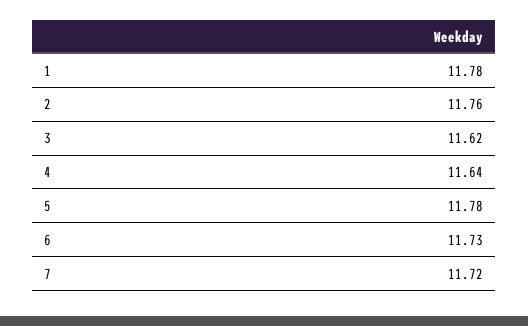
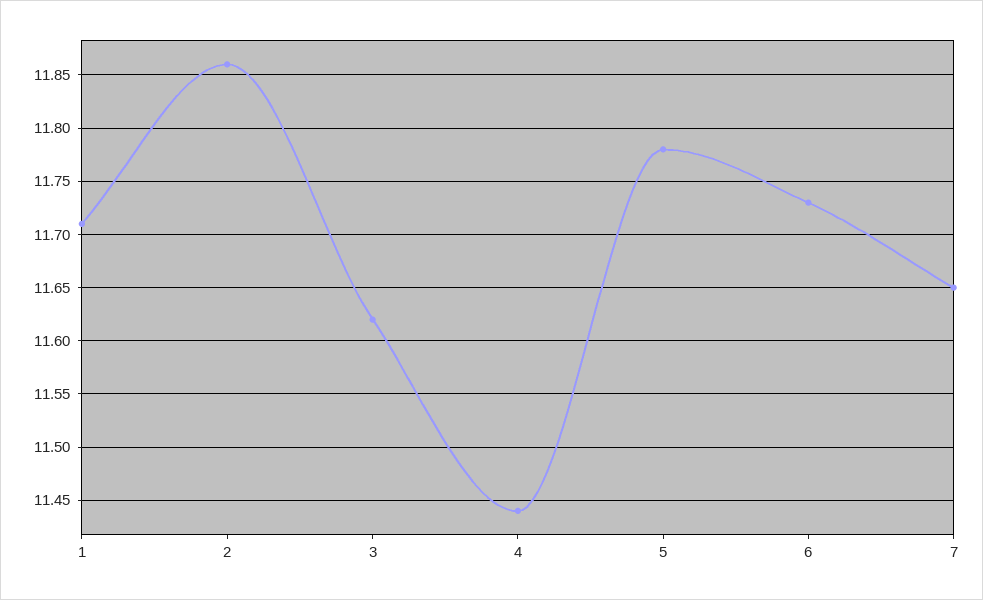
  {
-   "1": 11.78,
+   "1": 11.71,
-   "2": 11.76,
+   "2": 11.86,
    "3": 11.62,
-   "4": 11.64,
+   "4": 11.44,
    "5": 11.78,
    "6": 11.73,
-   "7": 11.72
+   "7": 11.65
  }

